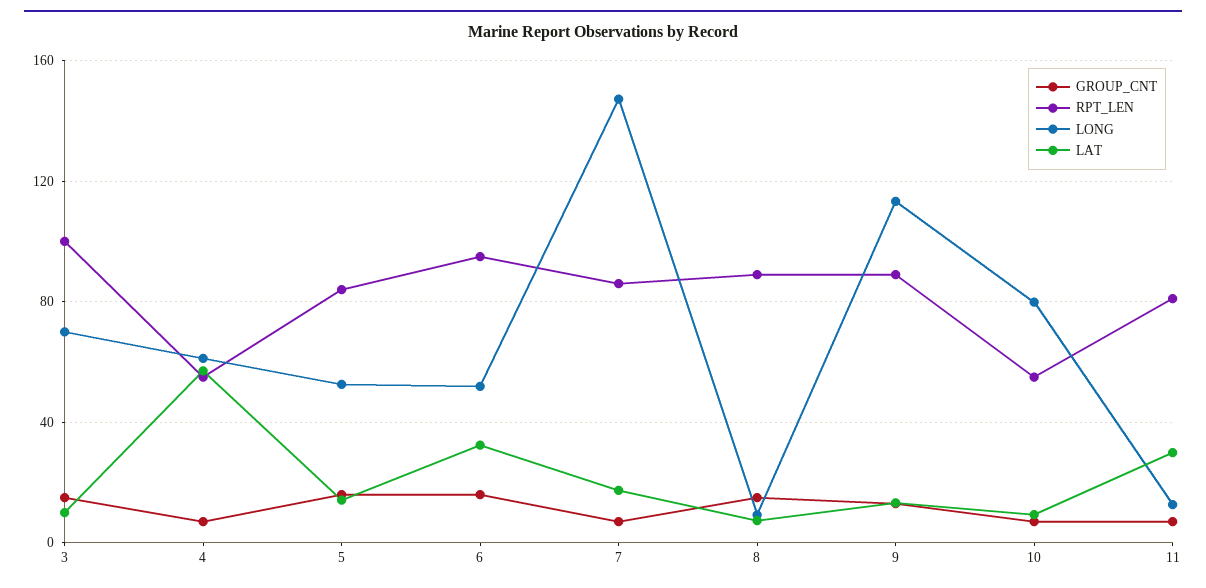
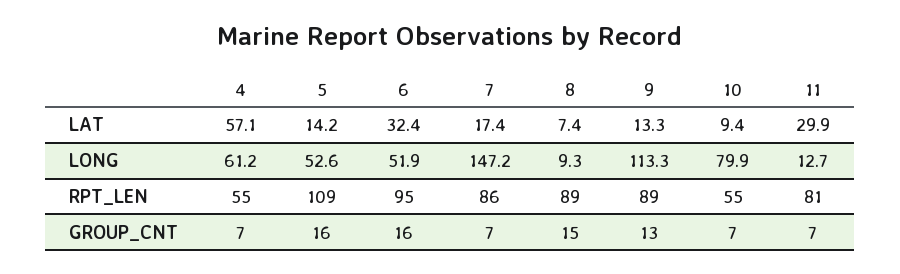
  {
    "GROUP_CNT": {
-     "3": 15,
      "4": 7,
      "5": 16,
      "6": 16,
      "7": 7,
      "8": 15,
      "9": 13,
      "10": 7,
      "11": 7
    },
    "RPT_LEN": {
-     "3": 100,
      "4": 55,
-     "5": 85,
+     "5": 109,
      "6": 95,
      "7": 86,
      "8": 89,
      "9": 89,
      "10": 55,
      "11": 81
    },
    "LONG": {
-     "3": 70,
      "4": 61.2,
      "5": 52.6,
      "6": 51.9,
      "7": 147.2,
      "8": 9.3,
      "9": 113.3,
      "10": 79.9,
      "11": 12.7
    },
    "LAT": {
-     "3": 10,
      "4": 57.1,
      "5": 14.2,
      "6": 32.4,
      "7": 17.4,
      "8": 7.4,
      "9": 13.3,
      "10": 9.4,
      "11": 29.9
    }
  }

